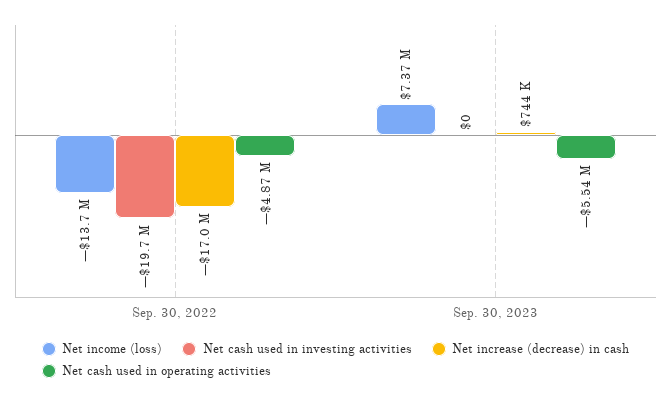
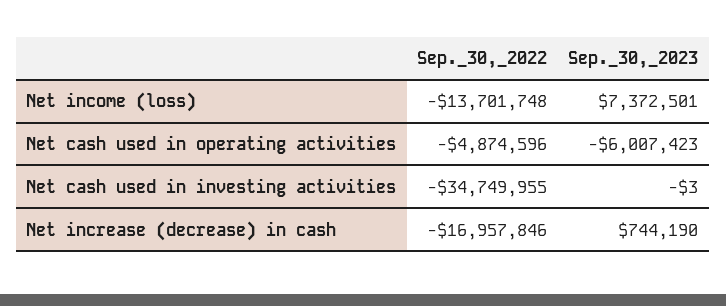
  {
    "Net income (loss)": {
      "Sep. 30, 2022": -13701748,
      "Sep. 30, 2023": 7372501
    },
    "Net cash used in investing activities": {
-     "Sep. 30, 2022": -19700000,
+     "Sep. 30, 2022": -34749955,
-     "Sep. 30, 2023": 0
+     "Sep. 30, 2023": -3
    },
    "Net increase (decrease) in cash": {
      "Sep. 30, 2022": -16957846,
      "Sep. 30, 2023": 744190
    },
    "Net cash used in operating activities": {
      "Sep. 30, 2022": -4874596,
-     "Sep. 30, 2023": -5540000
+     "Sep. 30, 2023": -6007423
    }
  }

